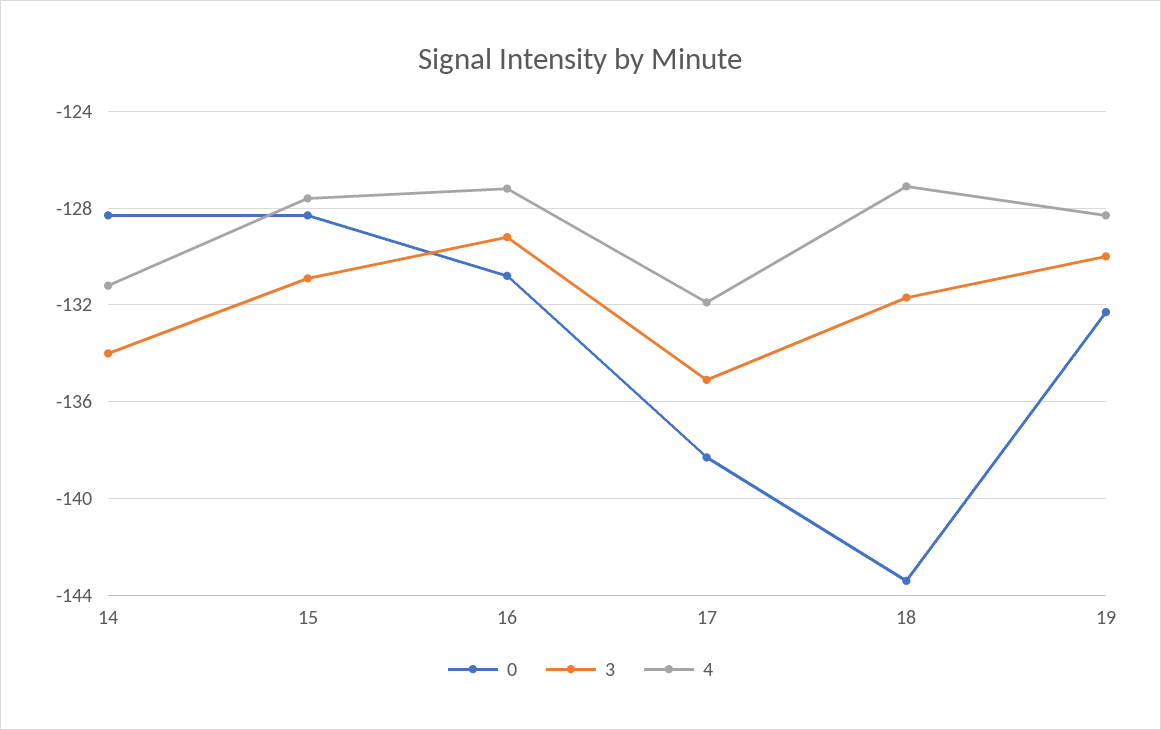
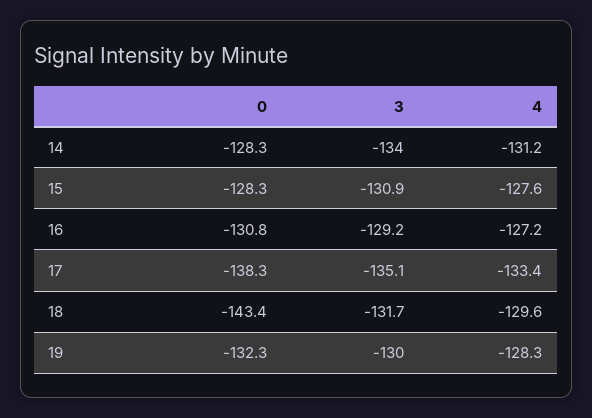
  {
    "0": {
      "14": -128.3,
      "15": -128.3,
      "16": -130.8,
      "17": -138.3,
      "18": -143.4,
      "19": -132.3
    },
    "3": {
      "14": -134,
      "15": -130.9,
      "16": -129.2,
      "17": -135.1,
      "18": -131.7,
      "19": -130
    },
    "4": {
      "14": -131.2,
      "15": -127.6,
      "16": -127.2,
-     "17": -132,
+     "17": -133.4,
-     "18": -127,
+     "18": -129.6,
      "19": -128.3
    }
  }

